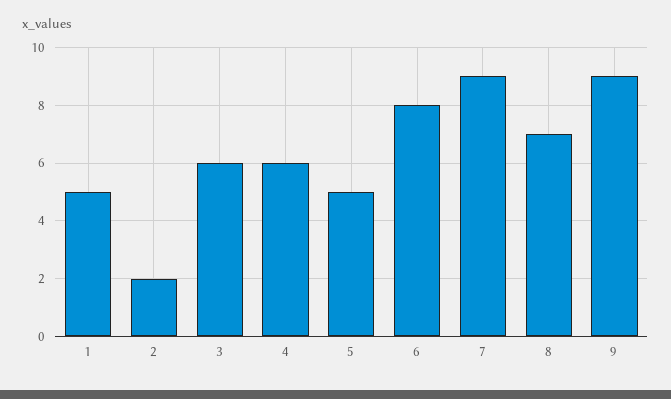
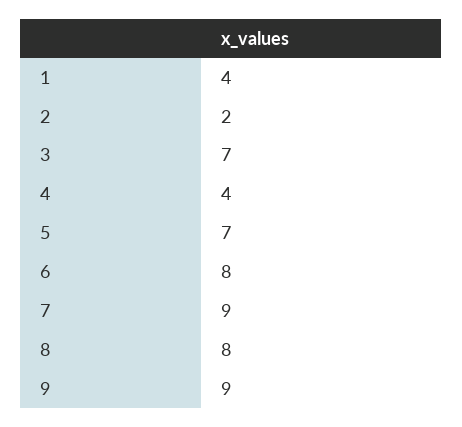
  {
-   "1": 5,
+   "1": 4,
    "2": 2,
-   "3": 6,
+   "3": 7,
-   "4": 6,
+   "4": 4,
-   "5": 5,
+   "5": 7,
    "6": 8,
    "7": 9,
-   "8": 7,
+   "8": 8,
    "9": 9
  }

